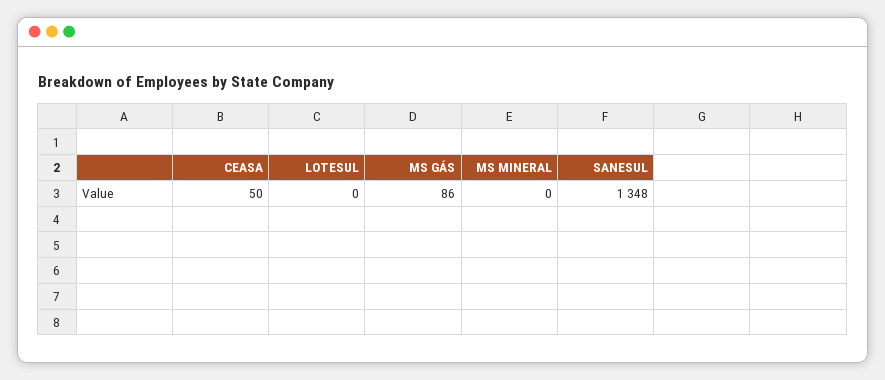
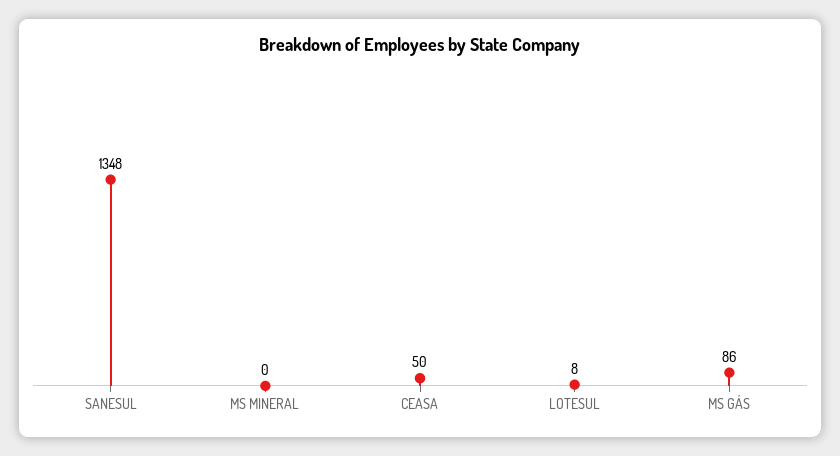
  {
    "CEASA": 50,
-   "LOTESUL": 0,
+   "LOTESUL": 8,
    "MS GÁS": 86,
    "MS MINERAL": 0,
    "SANESUL": 1348
  }

